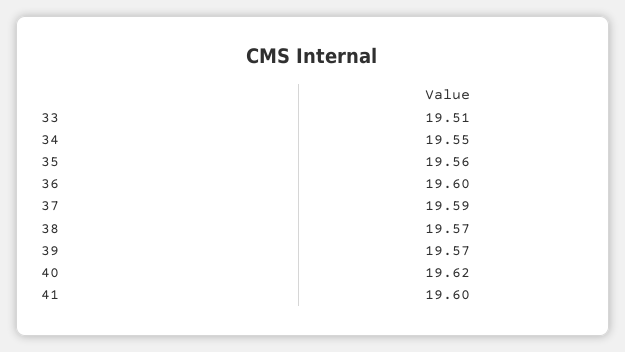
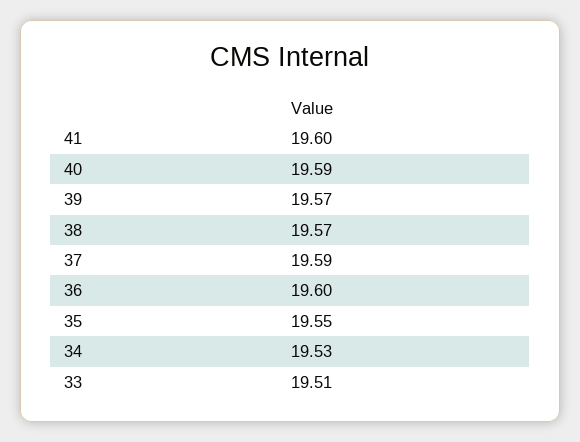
  {
    "33": 19.51,
-   "34": 19.55,
+   "34": 19.53,
-   "35": 19.56,
+   "35": 19.55,
    "36": 19.6,
    "37": 19.59,
    "38": 19.57,
    "39": 19.57,
-   "40": 19.62,
+   "40": 19.59,
    "41": 19.6
  }

